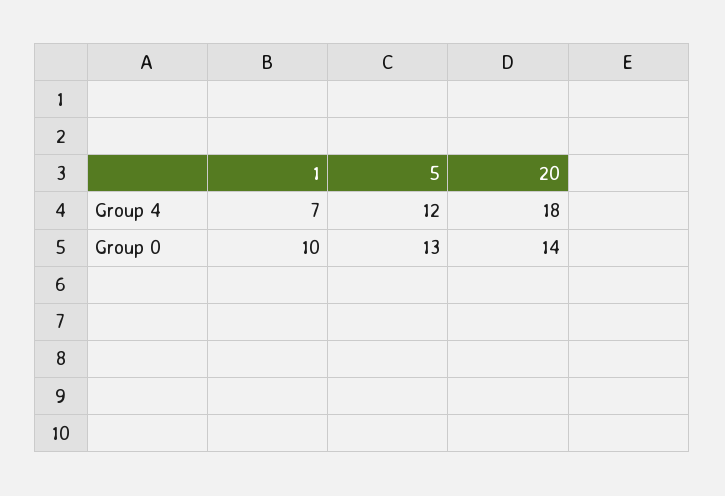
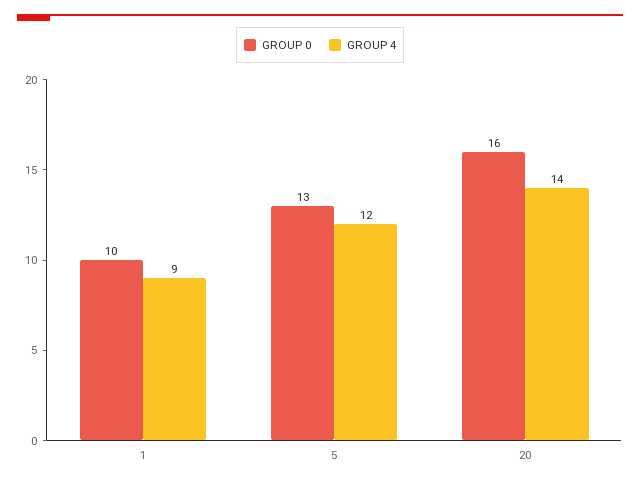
  {
    "Group 4": {
-     "1": 7,
+     "1": 9,
      "5": 12,
-     "20": 18
+     "20": 14
    },
    "Group 0": {
      "1": 10,
      "5": 13,
-     "20": 14
+     "20": 16
    }
  }

